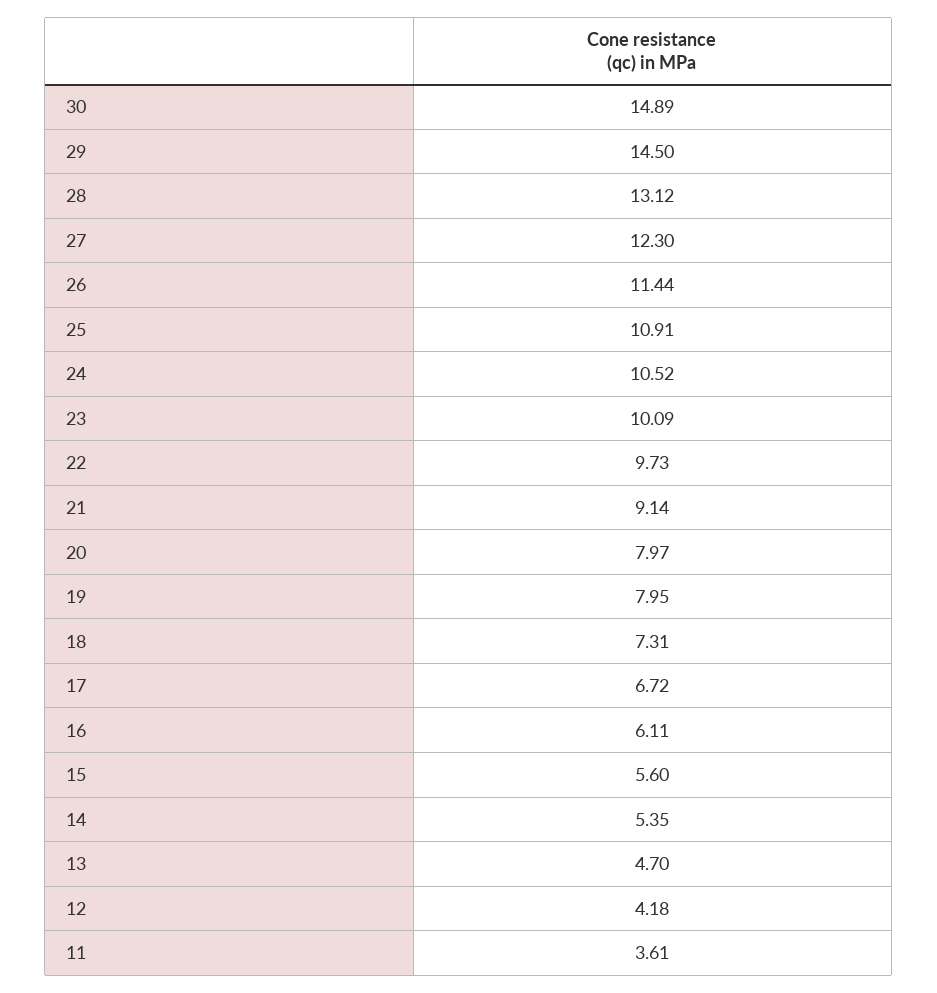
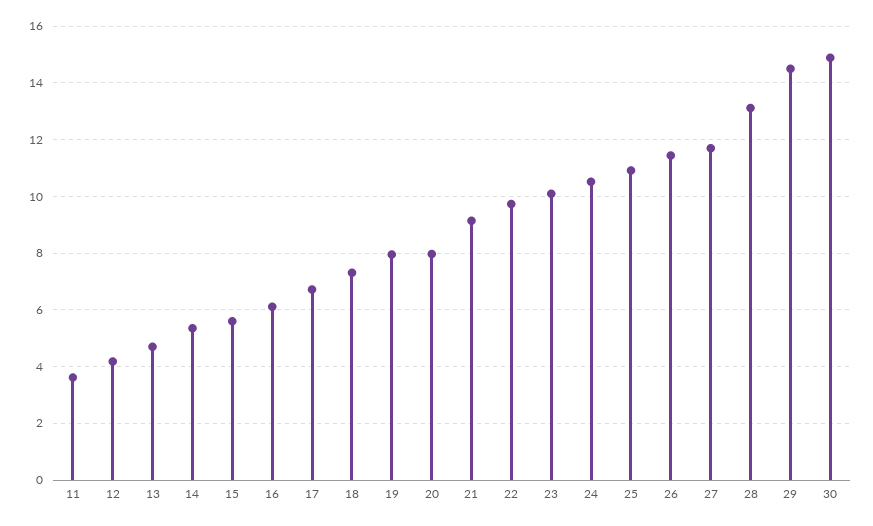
  {
    "30": 14.89,
    "29": 14.5,
    "28": 13.12,
-   "27": 12.3,
+   "27": 11.75,
    "26": 11.44,
    "25": 10.91,
    "24": 10.52,
    "23": 10.09,
    "22": 9.73,
    "21": 9.14,
    "20": 7.97,
    "19": 7.95,
    "18": 7.31,
    "17": 6.72,
    "16": 6.11,
    "15": 5.6,
    "14": 5.35,
    "13": 4.7,
    "12": 4.18,
    "11": 3.61
  }

